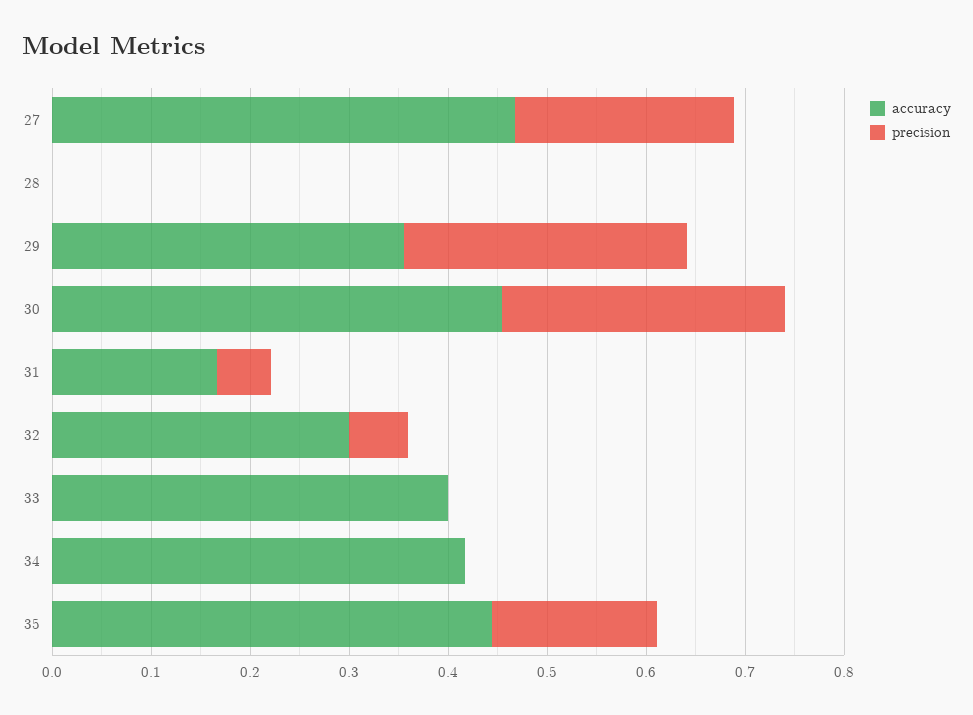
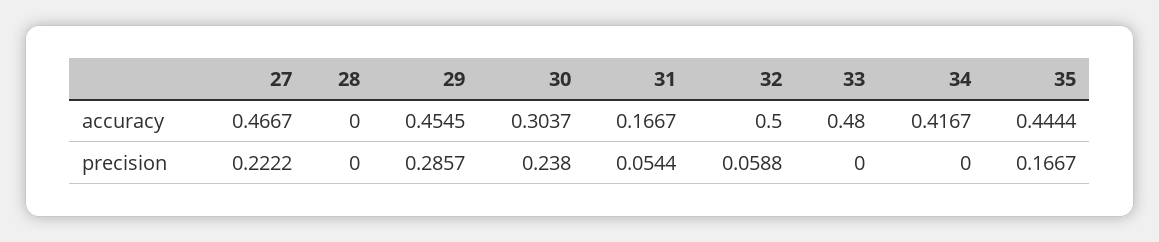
  {
    "accuracy": {
      "27": 0.4667,
      "28": 0,
-     "29": 0.36,
+     "29": 0.4545,
-     "30": 0.46,
+     "30": 0.3037,
      "31": 0.1667,
-     "32": 0.3,
+     "32": 0.5,
-     "33": 0.4,
+     "33": 0.48,
      "34": 0.4167,
      "35": 0.4444
    },
    "precision": {
      "27": 0.2222,
      "28": 0,
      "29": 0.2857,
-     "30": 0.28,
+     "30": 0.238,
      "31": 0.0544,
      "32": 0.0588,
      "33": 0,
      "34": 0,
      "35": 0.1667
    }
  }

